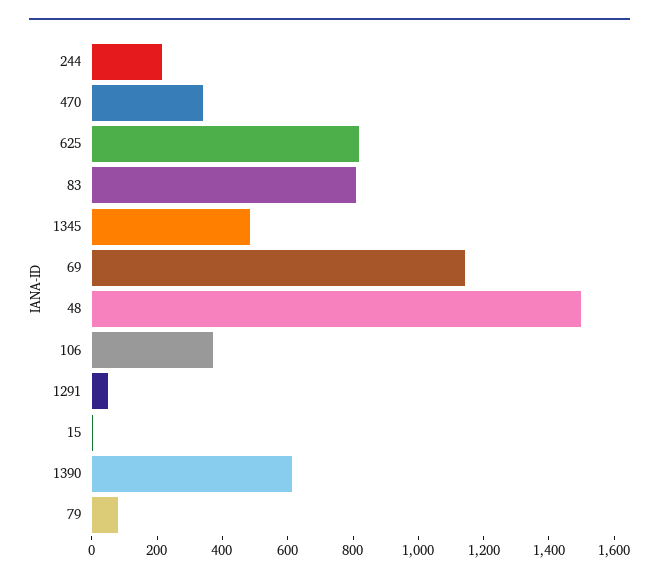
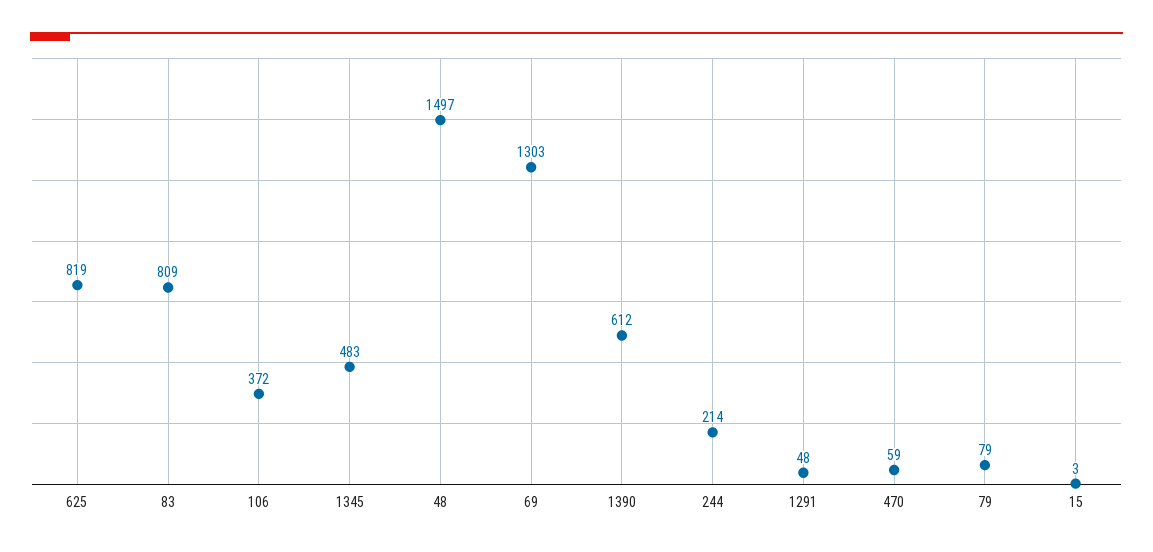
  {
    "244": 214,
-   "470": 350,
+   "470": 59,
    "625": 819,
    "83": 809,
    "1345": 483,
-   "69": 1150,
+   "69": 1303,
    "48": 1497,
    "106": 372,
    "1291": 48,
    "15": 3,
    "1390": 612,
    "79": 79
  }

